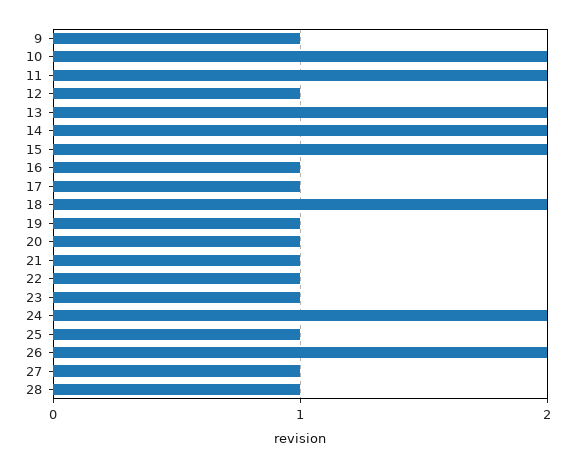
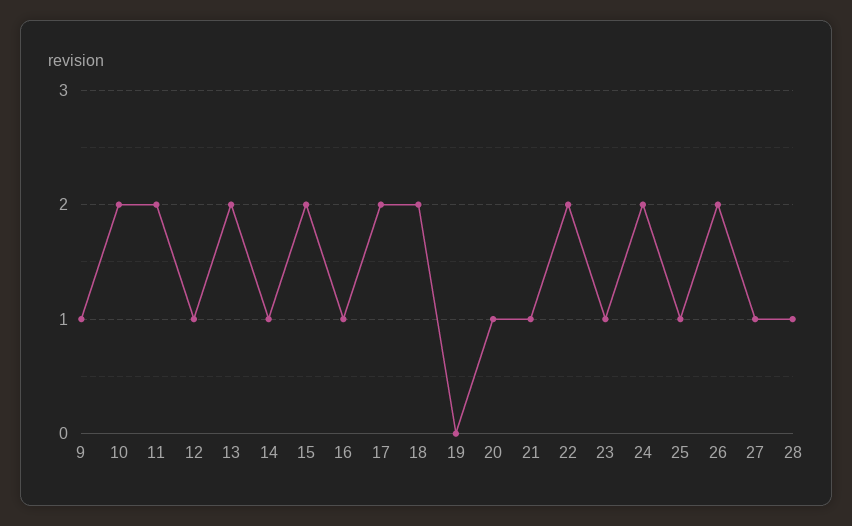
  {
    "9": 1,
    "10": 2,
    "11": 2,
    "12": 1,
    "13": 2,
-   "14": 2,
+   "14": 1,
    "15": 2,
    "16": 1,
-   "17": 1,
+   "17": 2,
    "18": 2,
-   "19": 1,
+   "19": 0,
    "20": 1,
    "21": 1,
-   "22": 1,
+   "22": 2,
    "23": 1,
    "24": 2,
    "25": 1,
    "26": 2,
    "27": 1,
    "28": 1
  }

